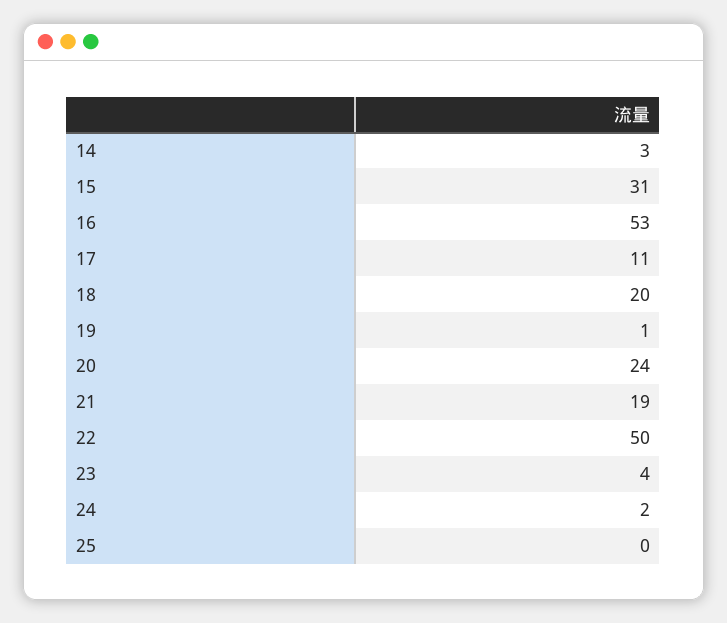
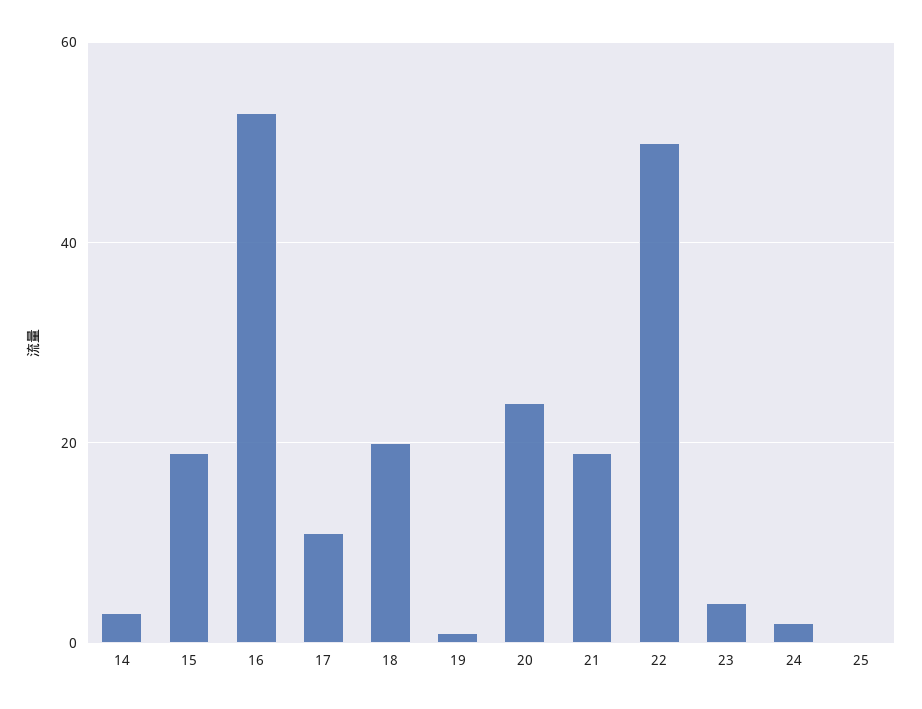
  {
    "14": 3,
-   "15": 31,
+   "15": 20,
    "16": 53,
    "17": 11,
    "18": 20,
    "19": 1,
    "20": 24,
    "21": 19,
    "22": 50,
    "23": 4,
    "24": 2,
    "25": 0
  }

